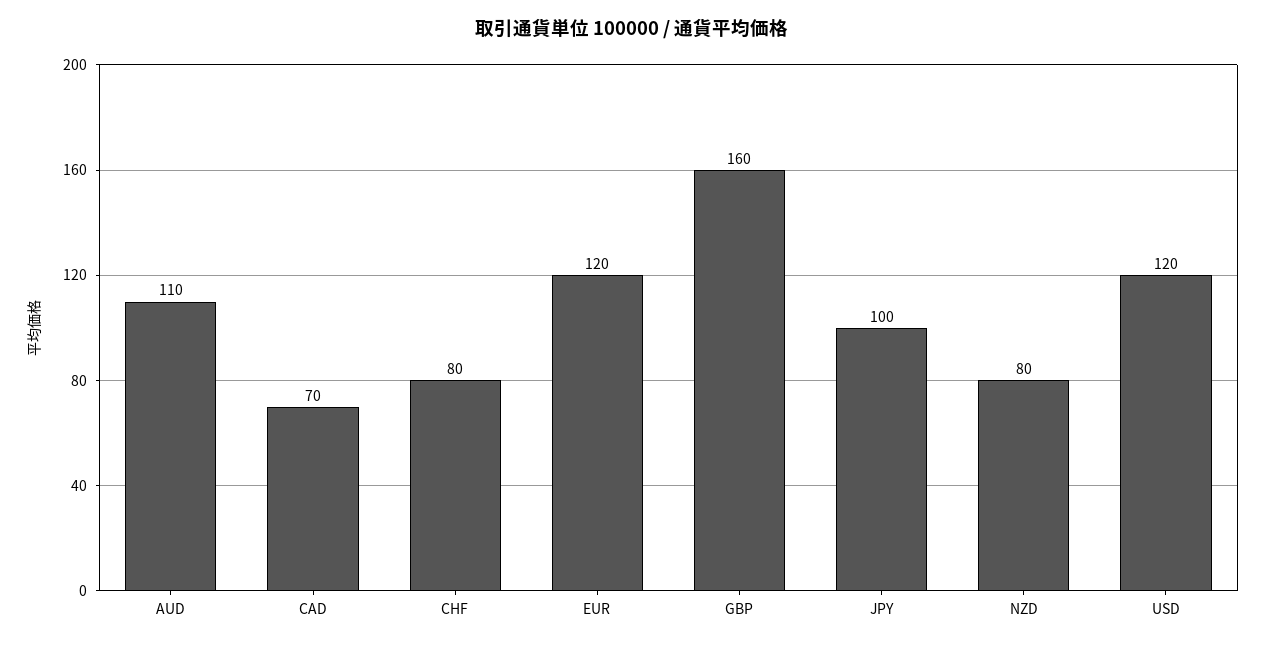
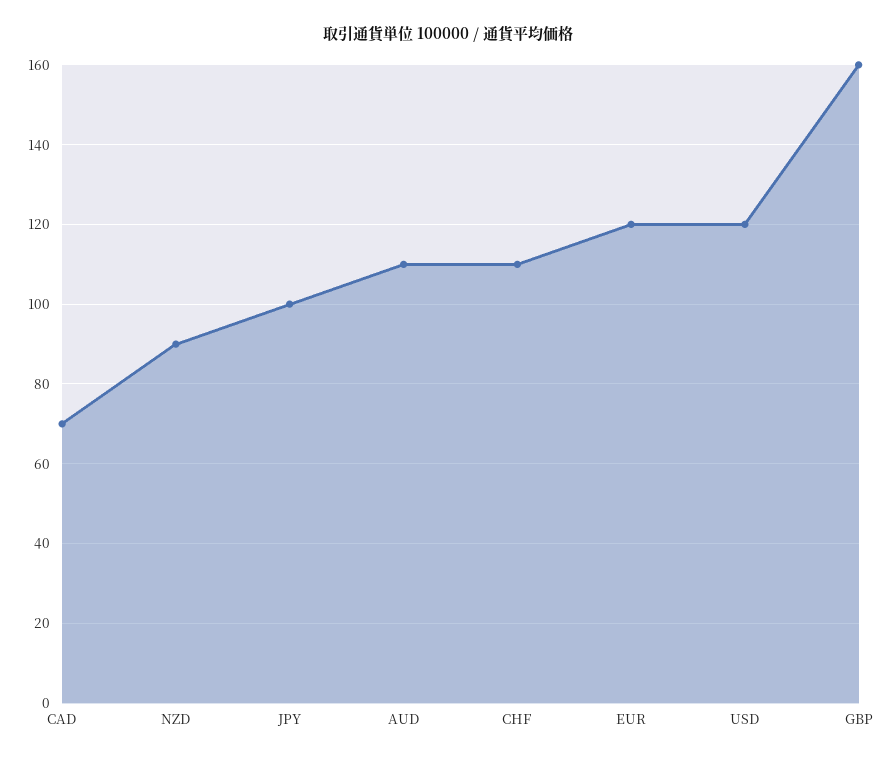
  {
    "AUD": 110,
    "CAD": 70,
-   "CHF": 80,
+   "CHF": 110,
    "EUR": 120,
    "GBP": 160,
    "JPY": 100,
-   "NZD": 80,
+   "NZD": 90,
    "USD": 120
  }

